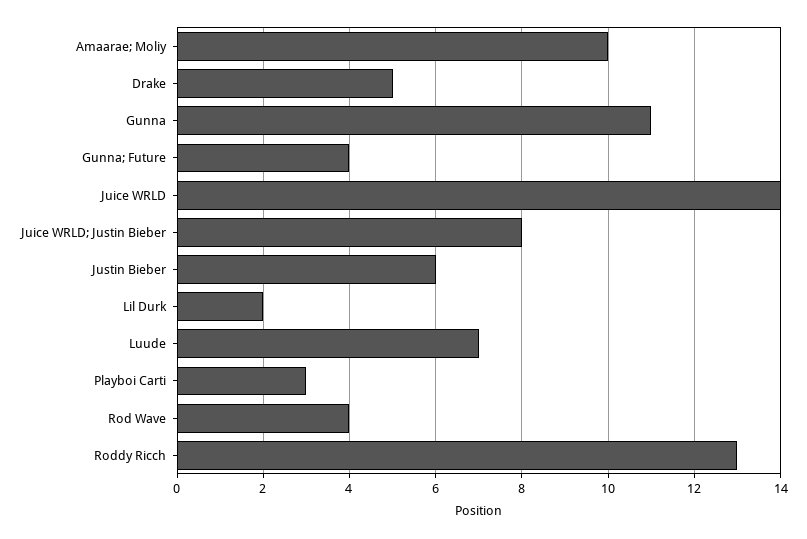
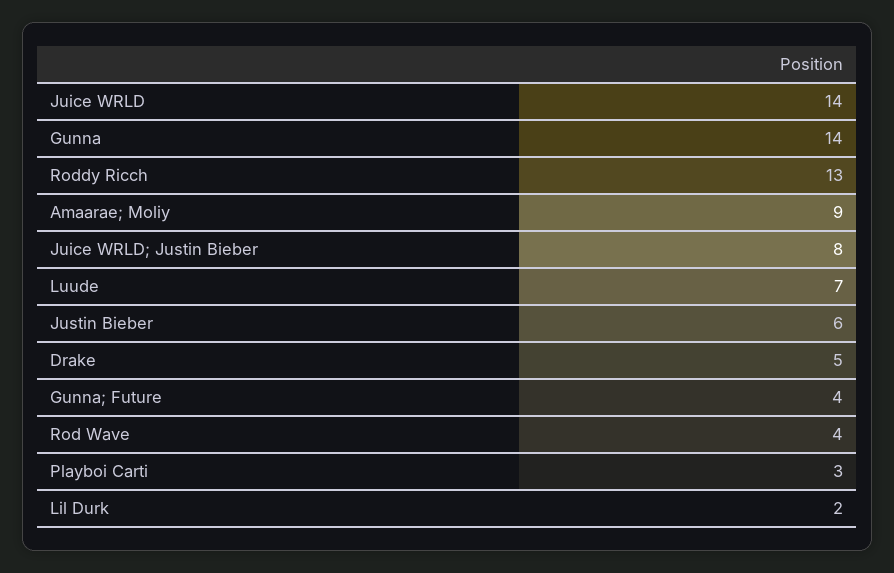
  {
-   "Amaarae; Moliy": 10,
+   "Amaarae; Moliy": 9,
    "Drake": 5,
-   "Gunna": 11,
+   "Gunna": 14,
    "Gunna; Future": 4,
    "Juice WRLD": 14,
    "Juice WRLD; Justin Bieber": 8,
    "Justin Bieber": 6,
    "Lil Durk": 2,
    "Luude": 7,
    "Playboi Carti": 3,
    "Rod Wave": 4,
    "Roddy Ricch": 13
  }

